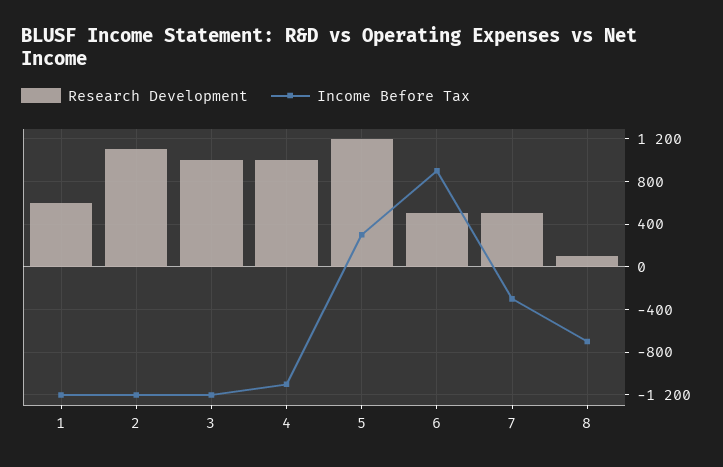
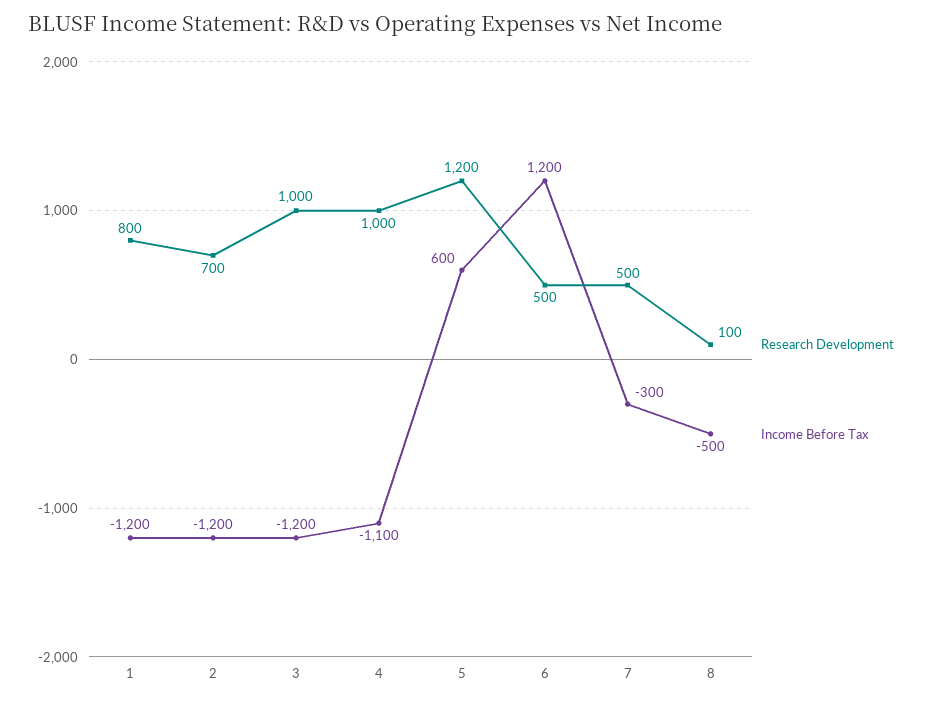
  {
    "Research Development": {
-     "1": 600,
+     "1": 800,
-     "2": 1100,
+     "2": 700,
      "3": 1000,
      "4": 1000,
      "5": 1200,
      "6": 500,
      "7": 500,
      "8": 100
    },
    "Income Before Tax": {
      "1": -1200,
      "2": -1200,
      "3": -1200,
      "4": -1100,
-     "5": 300,
+     "5": 600,
-     "6": 900,
+     "6": 1200,
      "7": -300,
-     "8": -700
+     "8": -500
    }
  }

